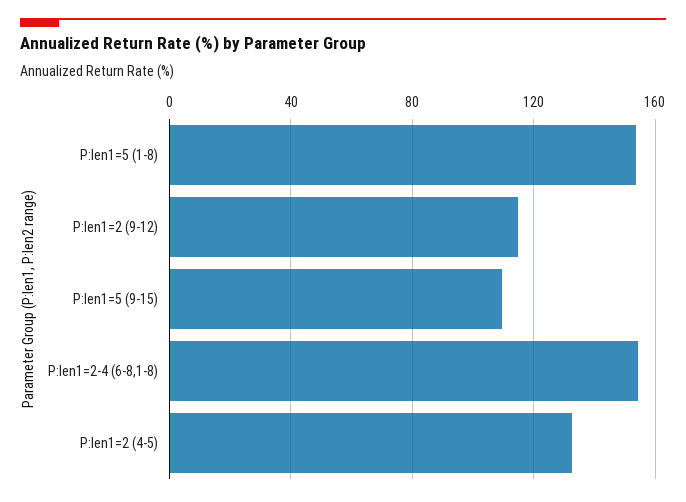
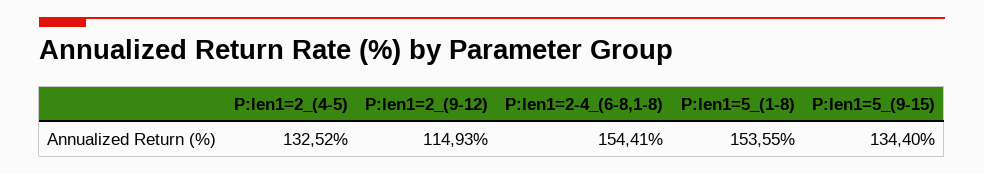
  {
    "P:len1=5 (1-8)": 153.55,
    "P:len1=2 (9-12)": 114.93,
-   "P:len1=5 (9-15)": 110,
+   "P:len1=5 (9-15)": 134.4,
    "P:len1=2-4 (6-8,1-8)": 154.41,
    "P:len1=2 (4-5)": 132.52
  }

